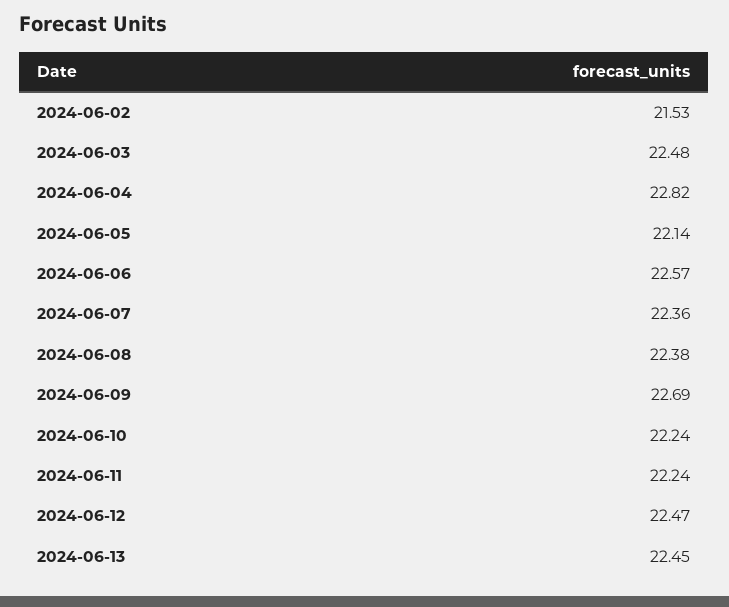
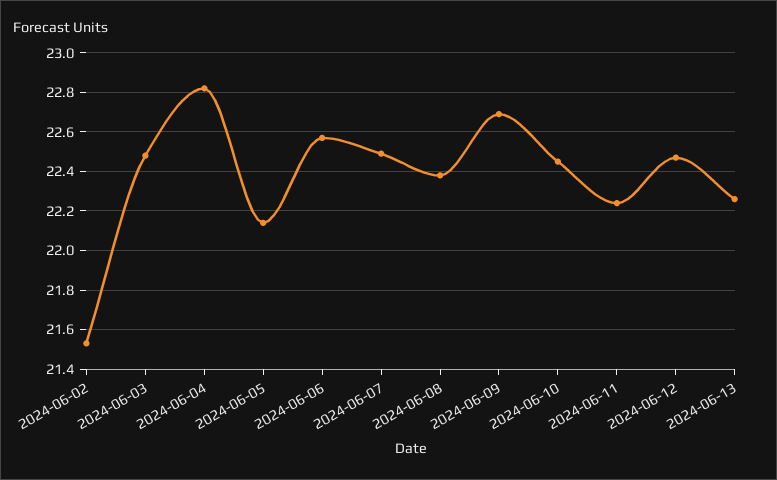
  {
    "2024-06-02": 21.53,
    "2024-06-03": 22.48,
    "2024-06-04": 22.82,
    "2024-06-05": 22.14,
    "2024-06-06": 22.57,
-   "2024-06-07": 22.36,
+   "2024-06-07": 22.5,
    "2024-06-08": 22.38,
    "2024-06-09": 22.69,
-   "2024-06-10": 22.24,
+   "2024-06-10": 22.45,
    "2024-06-11": 22.24,
    "2024-06-12": 22.47,
-   "2024-06-13": 22.45
+   "2024-06-13": 22.25
  }

